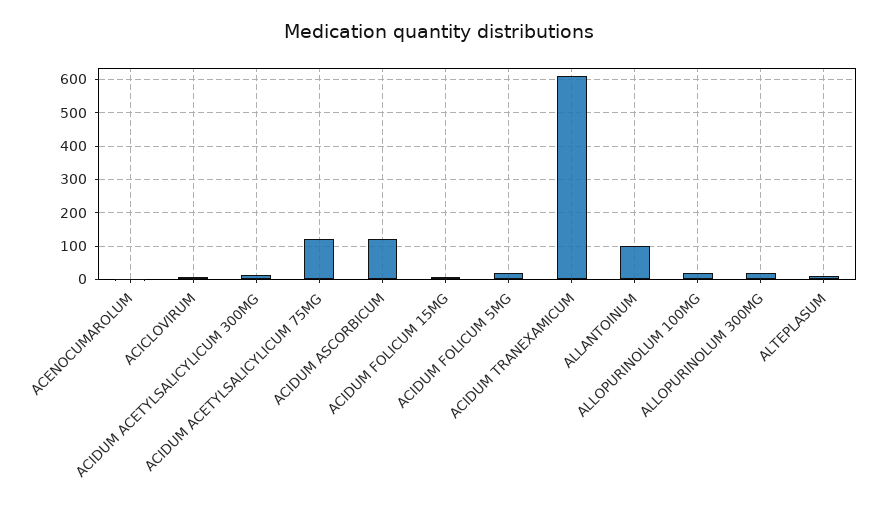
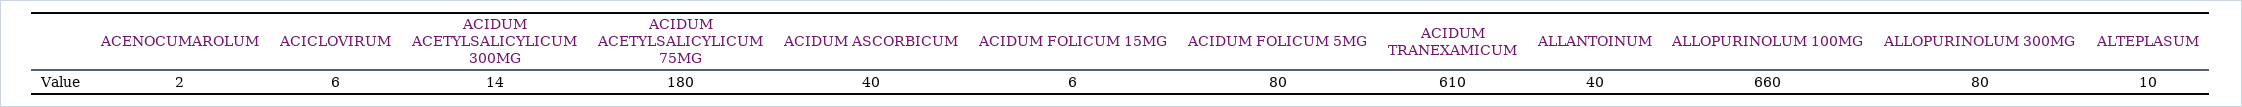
  {
    "ACENOCUMAROLUM": 2,
    "ACICLOVIRUM": 6,
    "ACIDUM ACETYLSALICYLICUM 300MG": 14,
-   "ACIDUM ACETYLSALICYLICUM 75MG": 120,
+   "ACIDUM ACETYLSALICYLICUM 75MG": 180,
-   "ACIDUM ASCORBICUM": 120,
+   "ACIDUM ASCORBICUM": 40,
    "ACIDUM FOLICUM 15MG": 6,
-   "ACIDUM FOLICUM 5MG": 20,
+   "ACIDUM FOLICUM 5MG": 80,
    "ACIDUM TRANEXAMICUM": 610,
-   "ALLANTOINUM": 100,
+   "ALLANTOINUM": 40,
-   "ALLOPURINOLUM 100MG": 20,
+   "ALLOPURINOLUM 100MG": 660,
-   "ALLOPURINOLUM 300MG": 20,
+   "ALLOPURINOLUM 300MG": 80,
    "ALTEPLASUM": 10
  }

